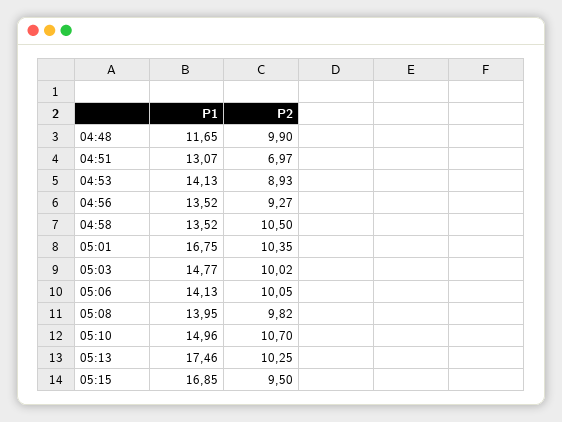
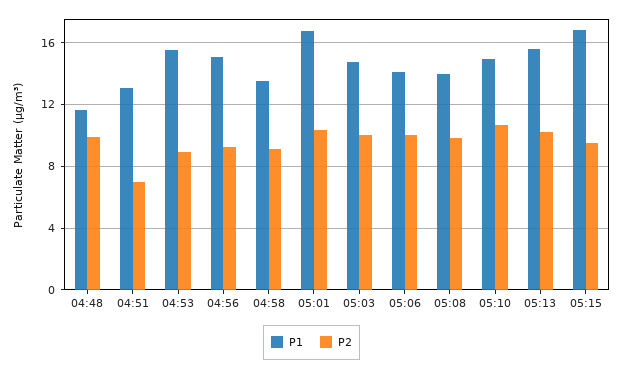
  {
    "P1": {
      "04:48": 11.65,
      "04:51": 13.07,
-     "04:53": 14.13,
+     "04:53": 15.5,
-     "04:56": 13.52,
+     "04:56": 15,
      "04:58": 13.52,
      "05:01": 16.75,
      "05:03": 14.77,
      "05:06": 14.13,
      "05:08": 13.95,
      "05:10": 14.96,
-     "05:13": 17.46,
+     "05:13": 15.5,
      "05:15": 16.85
    },
    "P2": {
      "04:48": 9.9,
      "04:51": 6.97,
      "04:53": 8.93,
      "04:56": 9.27,
-     "04:58": 10.5,
+     "04:58": 9,
      "05:01": 10.35,
      "05:03": 10.02,
      "05:06": 10.05,
      "05:08": 9.82,
      "05:10": 10.7,
      "05:13": 10.25,
      "05:15": 9.5
    }
  }

